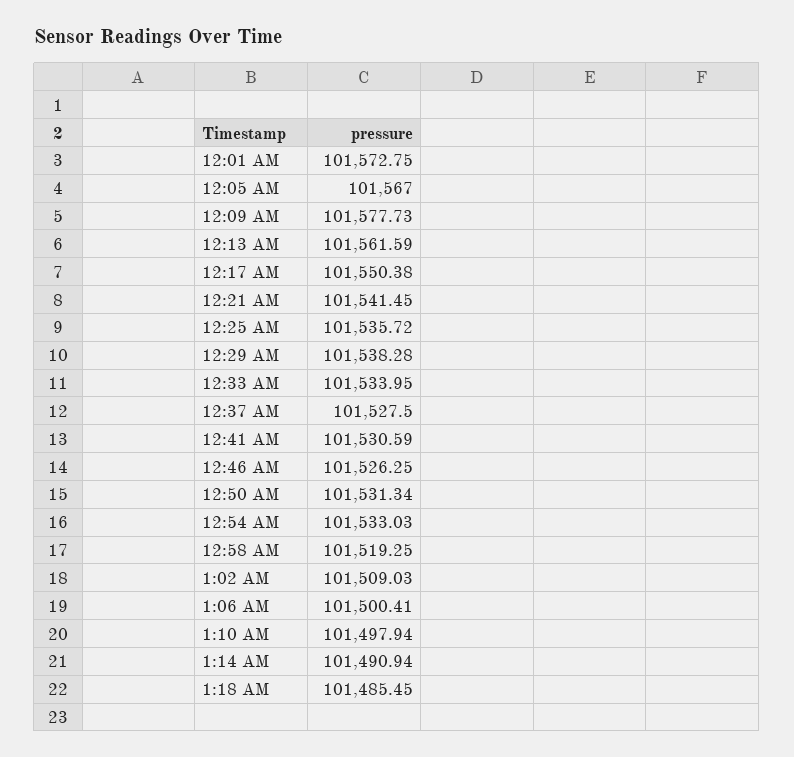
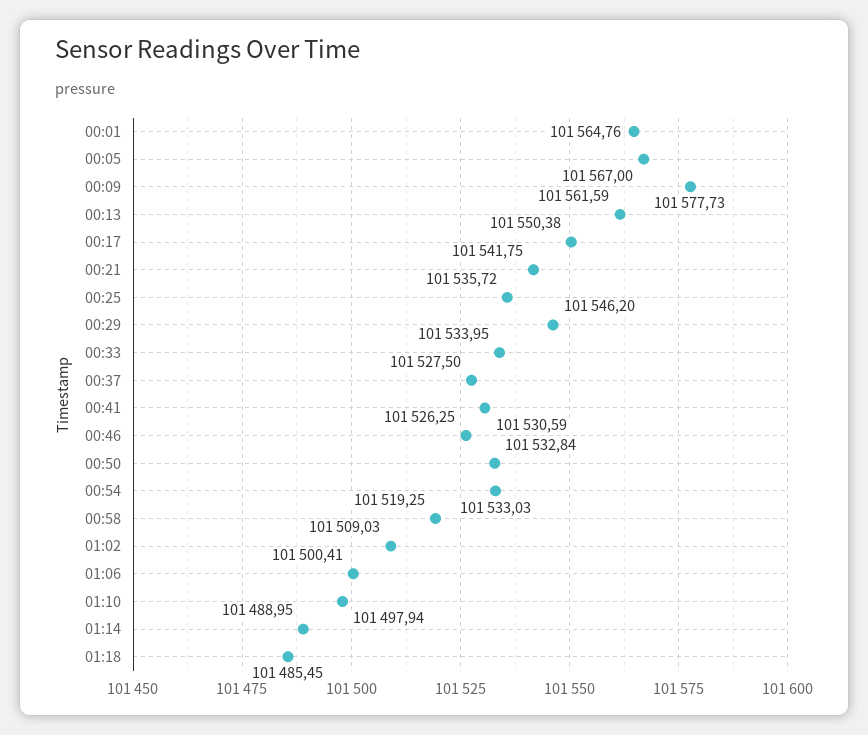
  {
-   "12:01 AM": 101572.75,
+   "12:01 AM": 101564.76,
    "12:05 AM": 101567,
    "12:09 AM": 101577.73,
    "12:13 AM": 101561.59,
    "12:17 AM": 101550.38,
-   "12:21 AM": 101541.45,
+   "12:21 AM": 101541.75,
    "12:25 AM": 101535.72,
-   "12:29 AM": 101538.28,
+   "12:29 AM": 101546.2,
    "12:33 AM": 101533.95,
    "12:37 AM": 101527.5,
    "12:41 AM": 101530.59,
    "12:46 AM": 101526.25,
-   "12:50 AM": 101531.34,
+   "12:50 AM": 101532.84,
    "12:54 AM": 101533.03,
    "12:58 AM": 101519.25,
    "1:02 AM": 101509.03,
    "1:06 AM": 101500.41,
    "1:10 AM": 101497.94,
-   "1:14 AM": 101490.94,
+   "1:14 AM": 101488.95,
    "1:18 AM": 101485.45
  }

